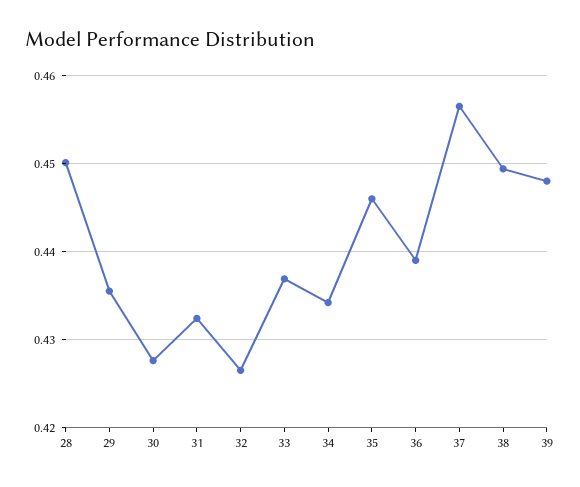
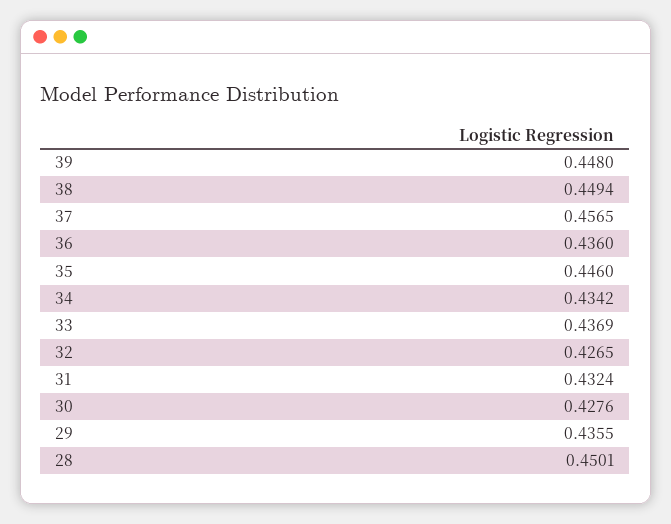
  {
    "28": 0.4501,
    "29": 0.4355,
    "30": 0.4276,
    "31": 0.4324,
    "32": 0.4265,
    "33": 0.4369,
    "34": 0.4342,
    "35": 0.446,
-   "36": 0.439,
+   "36": 0.436,
    "37": 0.4565,
    "38": 0.4494,
    "39": 0.448
  }

